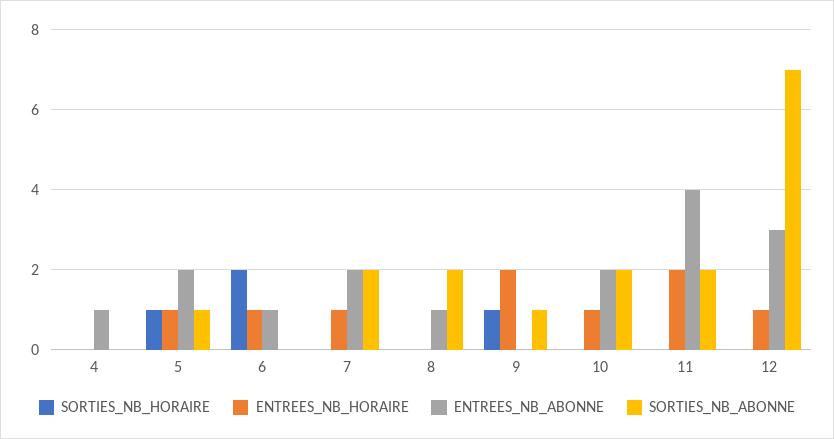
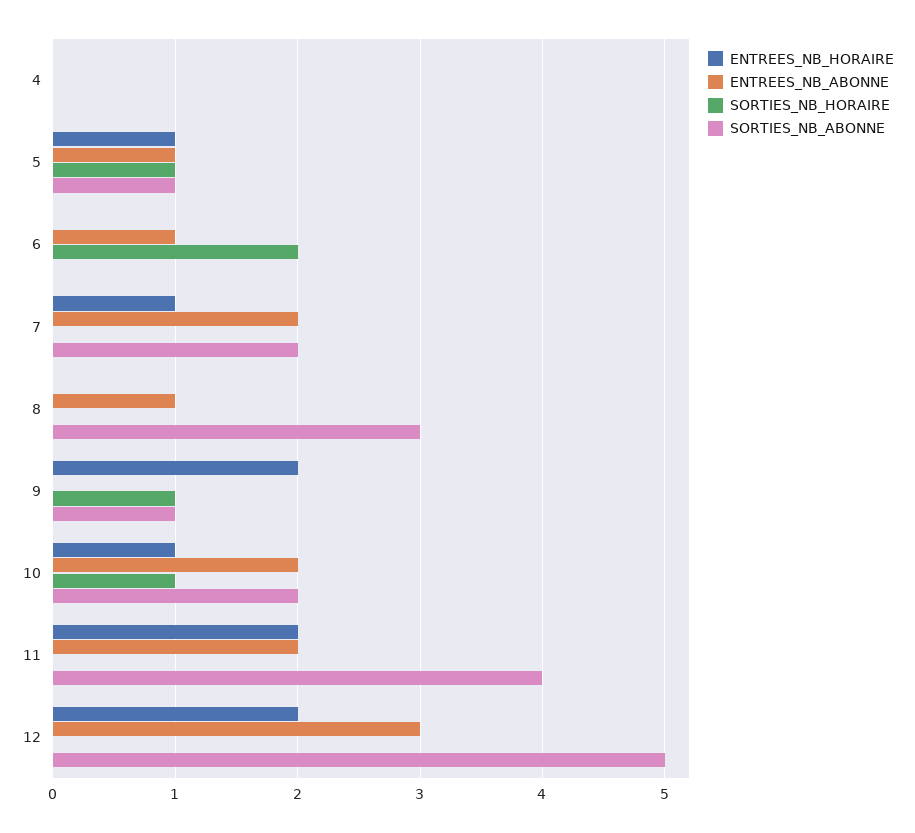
  {
    "SORTIES_NB_HORAIRE": {
      "4": 0,
      "5": 1,
      "6": 2,
      "7": 0,
      "8": 0,
      "9": 1,
-     "10": 0,
+     "10": 1,
      "11": 0,
      "12": 0
    },
    "ENTREES_NB_HORAIRE": {
      "4": 0,
      "5": 1,
-     "6": 1,
+     "6": 0,
      "7": 1,
      "8": 0,
      "9": 2,
      "10": 1,
      "11": 2,
-     "12": 1
+     "12": 2
    },
    "ENTREES_NB_ABONNE": {
-     "4": 1,
+     "4": 0,
-     "5": 2,
+     "5": 1,
      "6": 1,
      "7": 2,
      "8": 1,
      "9": 0,
      "10": 2,
-     "11": 4,
+     "11": 2,
      "12": 3
    },
    "SORTIES_NB_ABONNE": {
      "4": 0,
      "5": 1,
      "6": 0,
      "7": 2,
-     "8": 2,
+     "8": 3,
      "9": 1,
      "10": 2,
-     "11": 2,
+     "11": 4,
-     "12": 7
+     "12": 5
    }
  }

